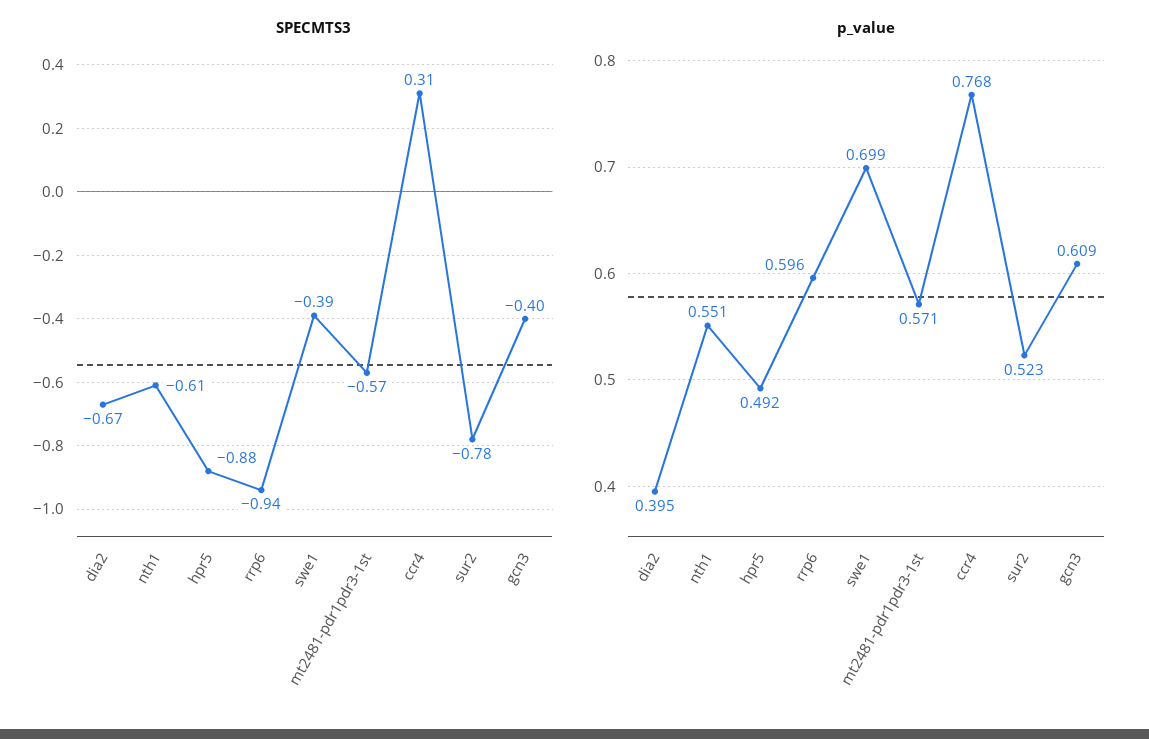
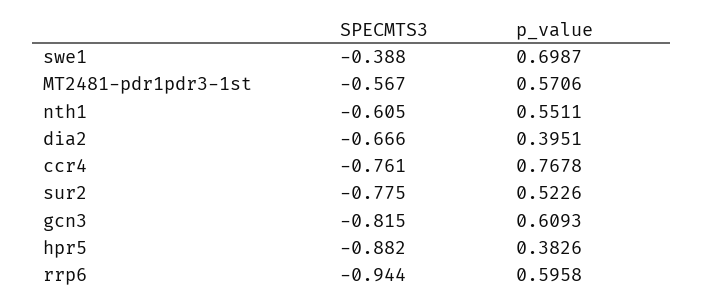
  {
    "SPECMTS3": {
      "dia2": -0.666,
      "nth1": -0.605,
      "hpr5": -0.882,
      "rrp6": -0.944,
      "swe1": -0.388,
      "mt2481-pdr1pdr3-1st": -0.567,
-     "ccr4": 0.31,
+     "ccr4": -0.761,
      "sur2": -0.775,
-     "gcn3": -0.4
+     "gcn3": -0.815
    },
    "p_value": {
      "dia2": 0.3951,
      "nth1": 0.5511,
-     "hpr5": 0.492,
+     "hpr5": 0.3826,
      "rrp6": 0.5958,
      "swe1": 0.6987,
      "mt2481-pdr1pdr3-1st": 0.5706,
      "ccr4": 0.7678,
      "sur2": 0.5226,
      "gcn3": 0.6093
    }
  }

